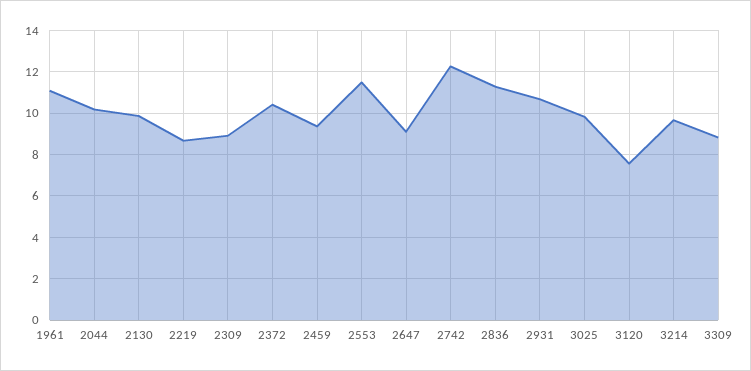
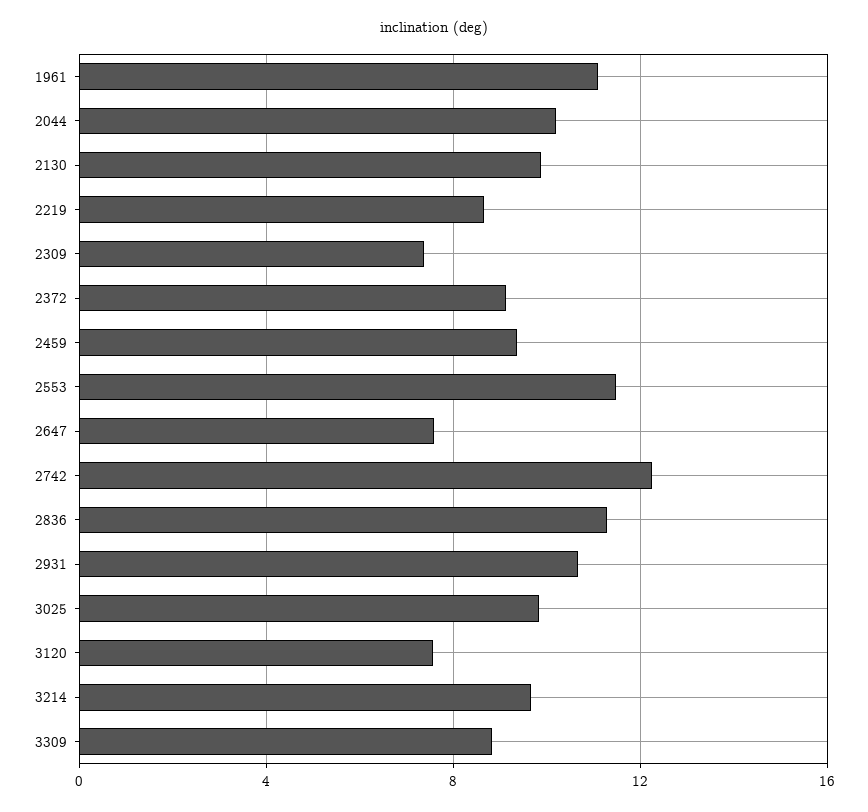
  {
    "1961": 11,
    "2044": 10,
    "2130": 10,
    "2219": 8.5,
-   "2309": 9,
+   "2309": 7.5,
-   "2372": 10.5,
+   "2372": 9,
    "2459": 9.5,
    "2553": 11.5,
-   "2647": 9,
+   "2647": 7.5,
    "2742": 12.5,
    "2836": 11.5,
    "2931": 10.5,
    "3025": 10,
    "3120": 7.5,
    "3214": 9.5,
    "3309": 9
  }

